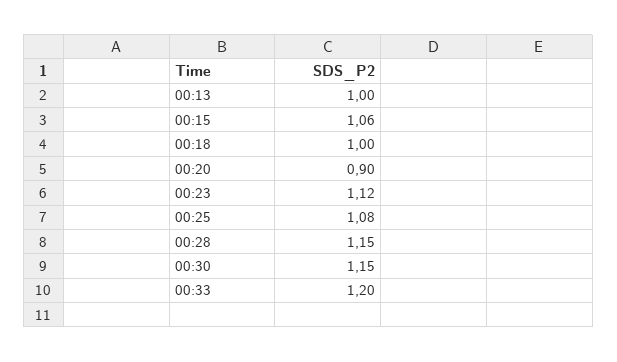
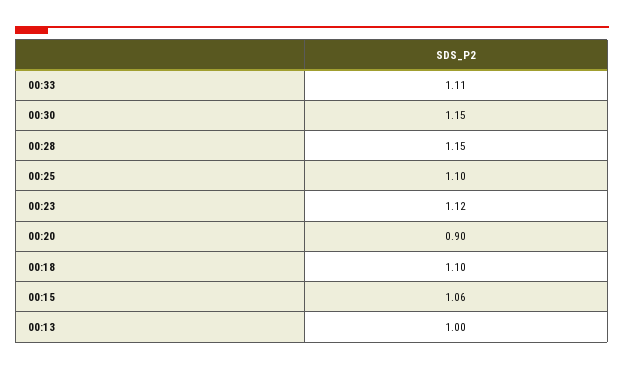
  {
    "00:13": 1,
    "00:15": 1.06,
-   "00:18": 1,
+   "00:18": 1.1,
    "00:20": 0.9,
    "00:23": 1.12,
-   "00:25": 1.08,
+   "00:25": 1.1,
    "00:28": 1.15,
    "00:30": 1.15,
-   "00:33": 1.2
+   "00:33": 1.11
  }

